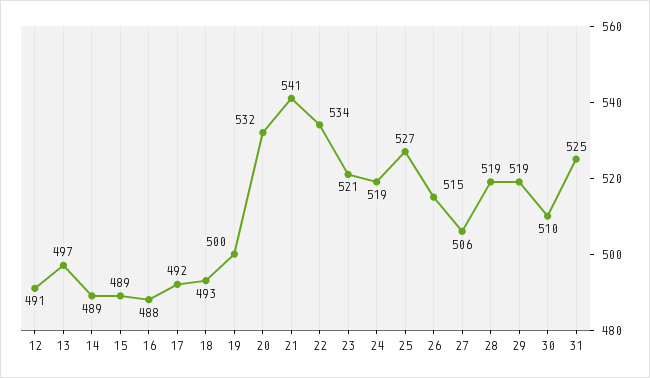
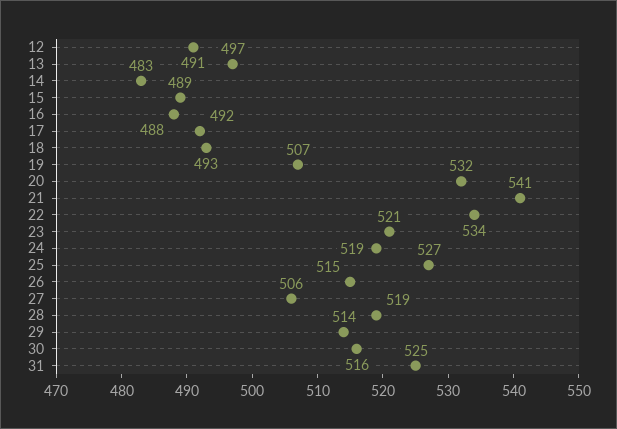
  {
    "12": 491,
    "13": 497,
-   "14": 489,
+   "14": 483,
    "15": 489,
    "16": 488,
    "17": 492,
    "18": 493,
-   "19": 500,
+   "19": 507,
    "20": 532,
    "21": 541,
    "22": 534,
    "23": 521,
    "24": 519,
    "25": 527,
    "26": 515,
    "27": 506,
    "28": 519,
-   "29": 519,
+   "29": 514,
-   "30": 510,
+   "30": 516,
    "31": 525
  }

